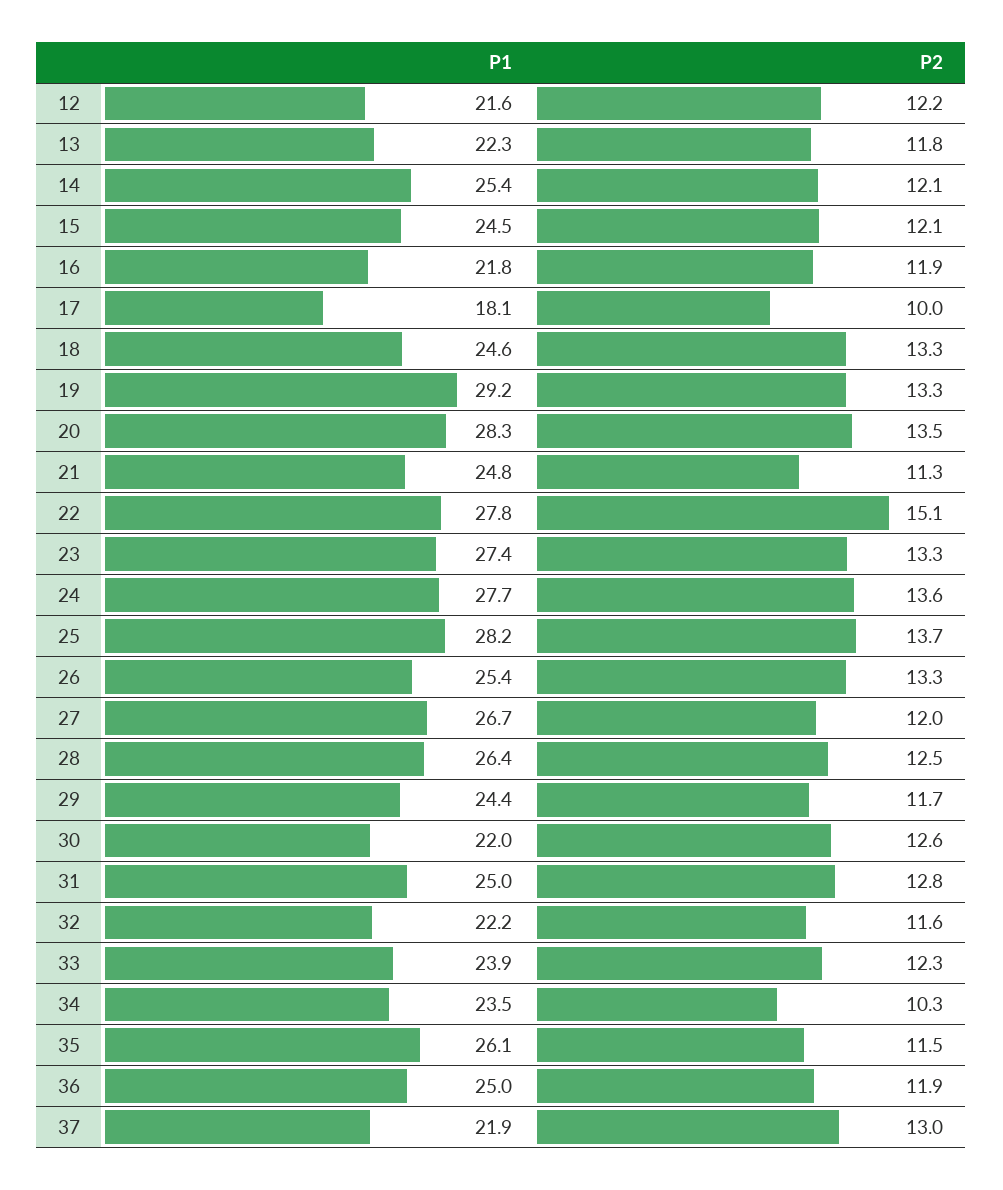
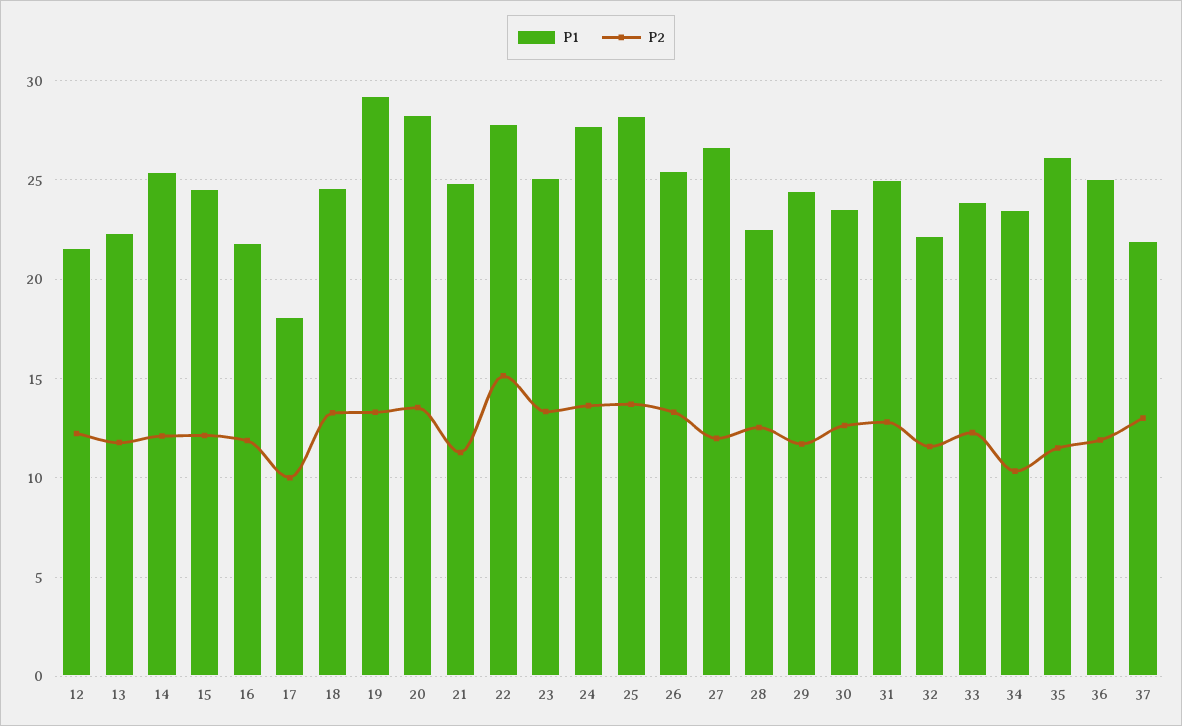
  {
    "P1": {
      "12": 21.6,
      "13": 22.3,
      "14": 25.4,
      "15": 24.5,
      "16": 21.8,
      "17": 18.1,
      "18": 24.6,
      "19": 29.2,
      "20": 28.3,
      "21": 24.8,
      "22": 27.8,
-     "23": 27.4,
+     "23": 25,
      "24": 27.7,
      "25": 28.2,
      "26": 25.4,
      "27": 26.7,
-     "28": 26.4,
+     "28": 22.5,
      "29": 24.4,
-     "30": 22,
+     "30": 23.5,
      "31": 25,
      "32": 22.2,
      "33": 23.9,
      "34": 23.5,
      "35": 26.1,
      "36": 25,
      "37": 21.9
    },
    "P2": {
      "12": 12.2,
      "13": 11.8,
      "14": 12.1,
      "15": 12.1,
      "16": 11.9,
      "17": 10,
      "18": 13.3,
      "19": 13.3,
      "20": 13.5,
      "21": 11.3,
      "22": 15.1,
      "23": 13.3,
      "24": 13.6,
      "25": 13.7,
      "26": 13.3,
      "27": 12,
      "28": 12.5,
      "29": 11.7,
      "30": 12.6,
      "31": 12.8,
      "32": 11.6,
      "33": 12.3,
      "34": 10.3,
      "35": 11.5,
      "36": 11.9,
      "37": 13
    }
  }

